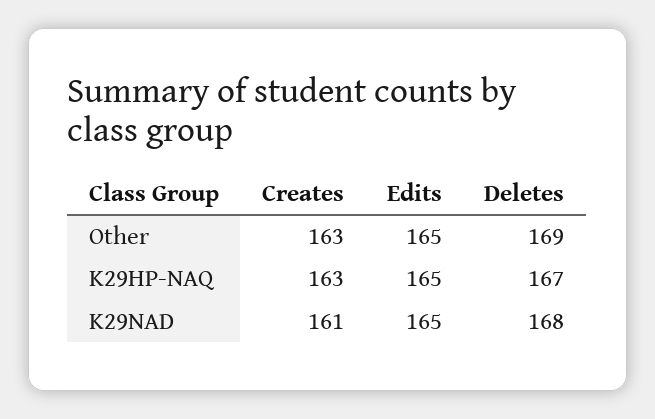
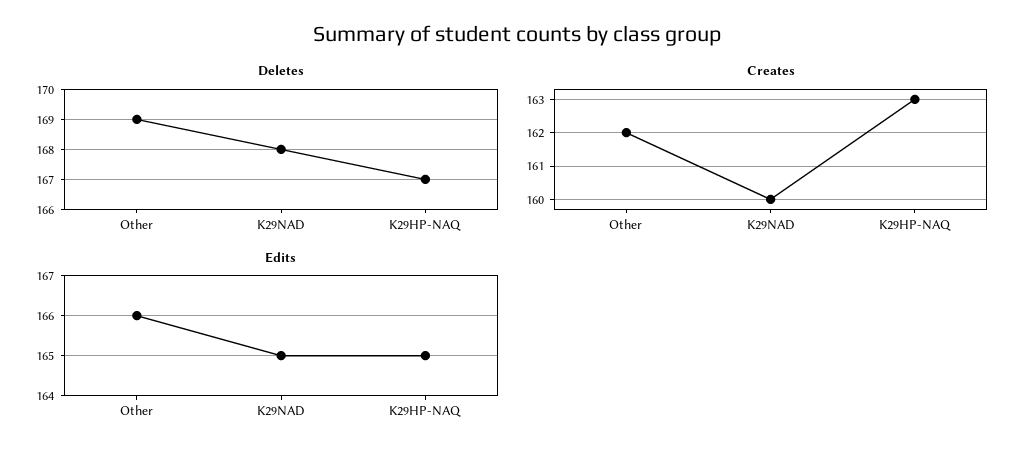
  {
    "Creates": {
-     "Other": 163,
+     "Other": 162,
      "K29HP-NAQ": 163,
-     "K29NAD": 161
+     "K29NAD": 160
    },
    "Edits": {
-     "Other": 165,
+     "Other": 166,
      "K29HP-NAQ": 165,
      "K29NAD": 165
    },
    "Deletes": {
      "Other": 169,
      "K29HP-NAQ": 167,
      "K29NAD": 168
    }
  }

